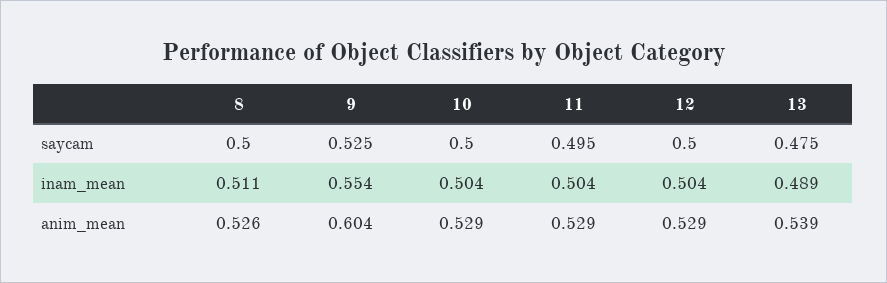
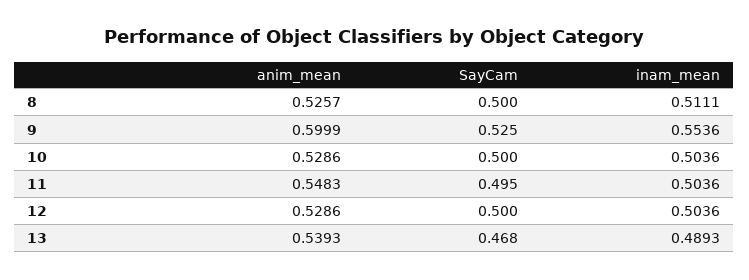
  {
    "8": {
      "saycam": 0.5,
      "inam_mean": 0.5111,
      "anim_mean": 0.5257
    },
    "9": {
      "saycam": 0.525,
      "inam_mean": 0.5536,
-     "anim_mean": 0.604
+     "anim_mean": 0.5999
    },
    "10": {
      "saycam": 0.5,
      "inam_mean": 0.5036,
      "anim_mean": 0.5286
    },
    "11": {
      "saycam": 0.495,
      "inam_mean": 0.5036,
-     "anim_mean": 0.529
+     "anim_mean": 0.5483
    },
    "12": {
      "saycam": 0.5,
      "inam_mean": 0.5036,
      "anim_mean": 0.5286
    },
    "13": {
-     "saycam": 0.475,
+     "saycam": 0.468,
      "inam_mean": 0.4893,
      "anim_mean": 0.5393
    }
  }

